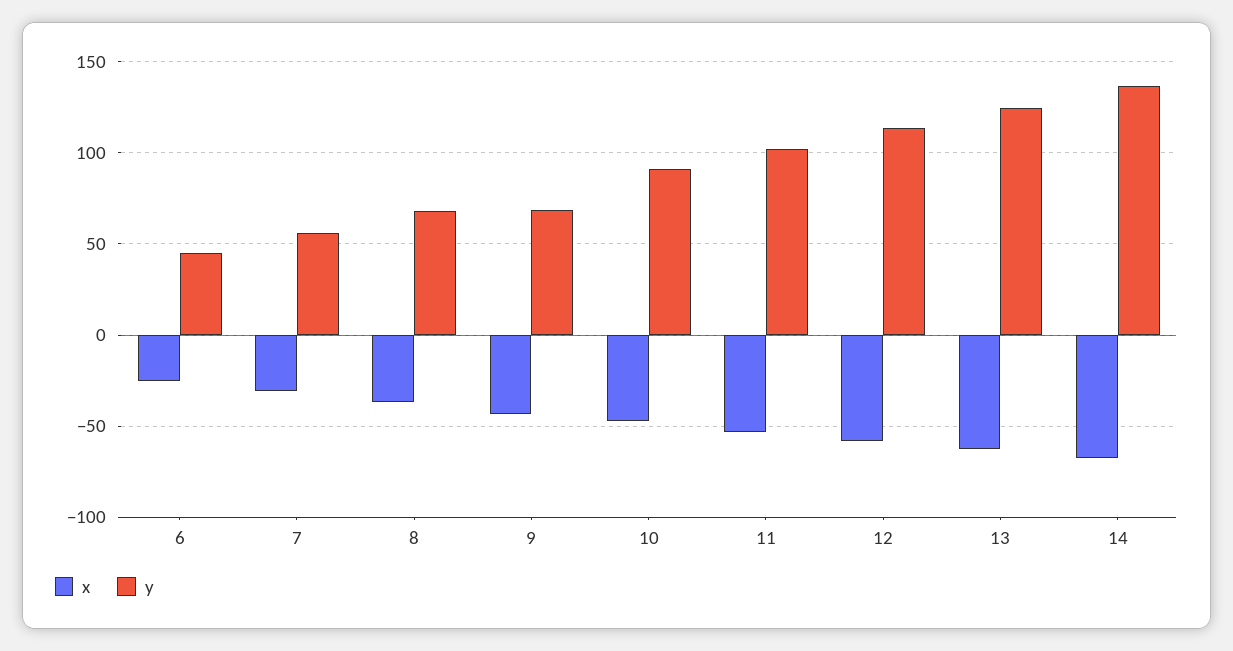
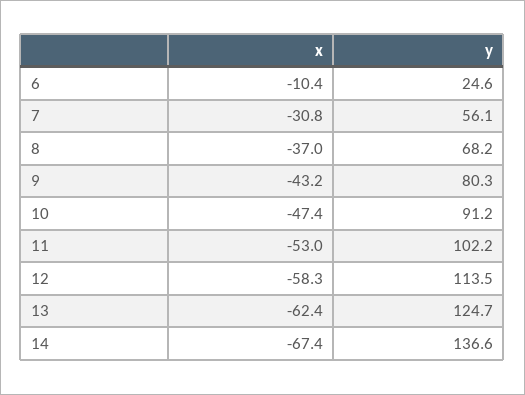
  {
    "x": {
-     "6": -25,
+     "6": -10.4,
      "7": -30.8,
      "8": -37,
      "9": -43.2,
      "10": -47.4,
      "11": -53,
      "12": -58.3,
      "13": -62.4,
      "14": -67.4
    },
    "y": {
-     "6": 45,
+     "6": 24.6,
      "7": 56.1,
      "8": 68.2,
-     "9": 70,
+     "9": 80.3,
      "10": 91.2,
      "11": 102.2,
      "12": 113.5,
      "13": 124.7,
      "14": 136.6
    }
  }

